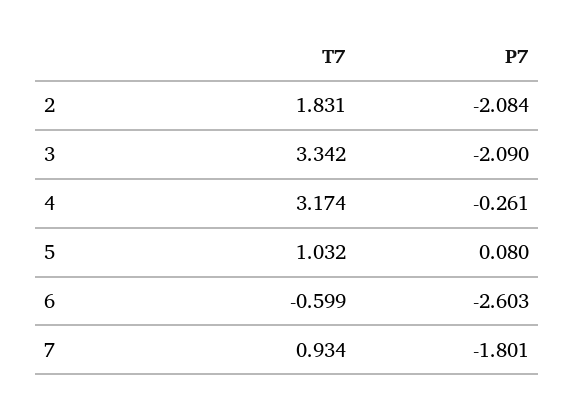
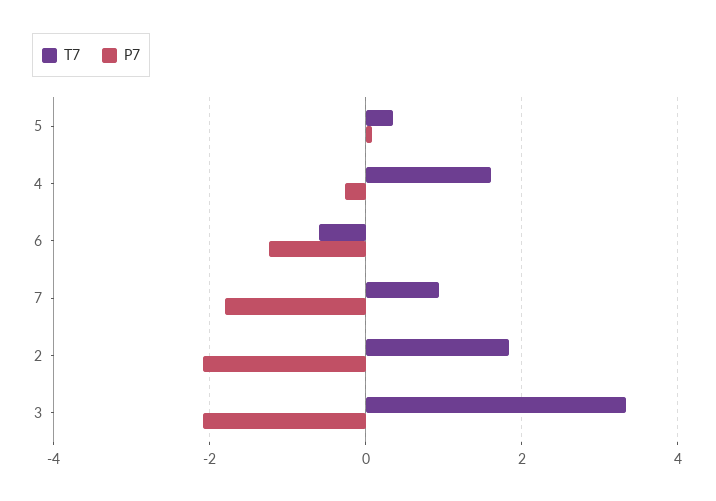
  {
    "T7": {
      "2": 1.831,
      "3": 3.342,
-     "4": 3.174,
+     "4": 1.6,
-     "5": 1.032,
+     "5": 0.4,
      "6": -0.599,
      "7": 0.934
    },
    "P7": {
      "2": -2.084,
      "3": -2.09,
      "4": -0.261,
      "5": 0.08,
-     "6": -2.603,
+     "6": -1.2,
      "7": -1.801
    }
  }

